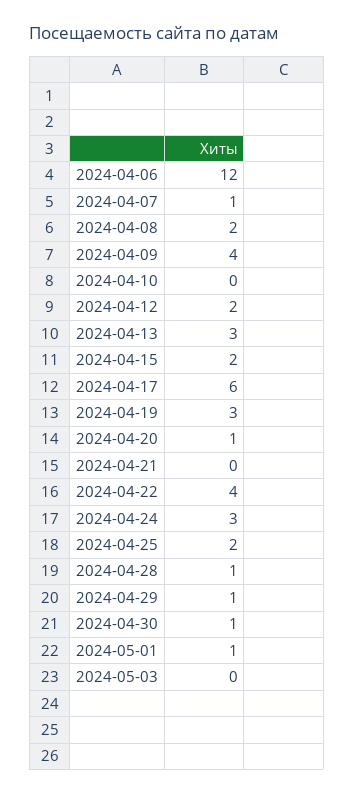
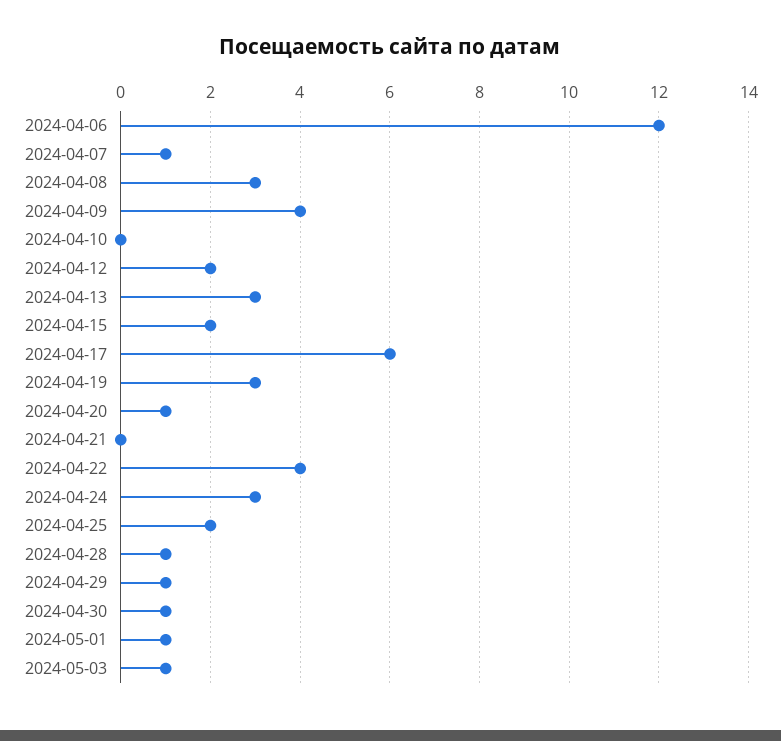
  {
    "2024-04-06": 12,
    "2024-04-07": 1,
-   "2024-04-08": 2,
+   "2024-04-08": 3,
    "2024-04-09": 4,
    "2024-04-10": 0,
    "2024-04-12": 2,
    "2024-04-13": 3,
    "2024-04-15": 2,
    "2024-04-17": 6,
    "2024-04-19": 3,
    "2024-04-20": 1,
    "2024-04-21": 0,
    "2024-04-22": 4,
    "2024-04-24": 3,
    "2024-04-25": 2,
    "2024-04-28": 1,
    "2024-04-29": 1,
    "2024-04-30": 1,
    "2024-05-01": 1,
-   "2024-05-03": 0
+   "2024-05-03": 1
  }

